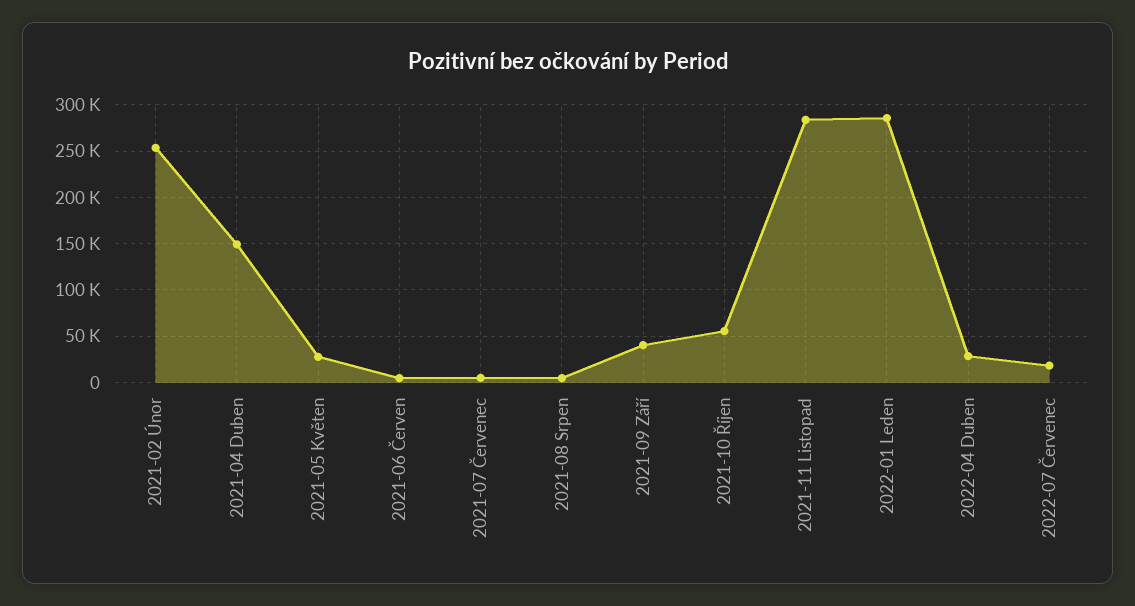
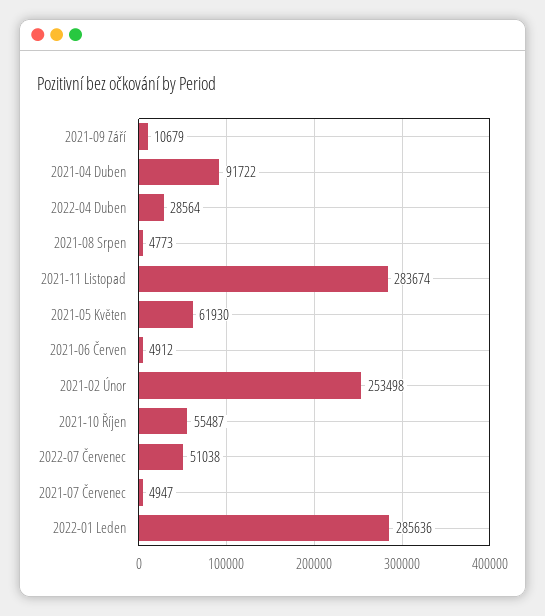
  {
    "2021-02 Únor": 253498,
-   "2021-04 Duben": 150000,
+   "2021-04 Duben": 91722,
-   "2021-05 Květen": 30000,
+   "2021-05 Květen": 61930,
    "2021-06 Červen": 4912,
    "2021-07 Červenec": 4947,
    "2021-08 Srpen": 4773,
-   "2021-09 Září": 40000,
+   "2021-09 Září": 10679,
    "2021-10 Říjen": 55487,
    "2021-11 Listopad": 283674,
    "2022-01 Leden": 285636,
    "2022-04 Duben": 28564,
-   "2022-07 Červenec": 20000
+   "2022-07 Červenec": 51038
  }

